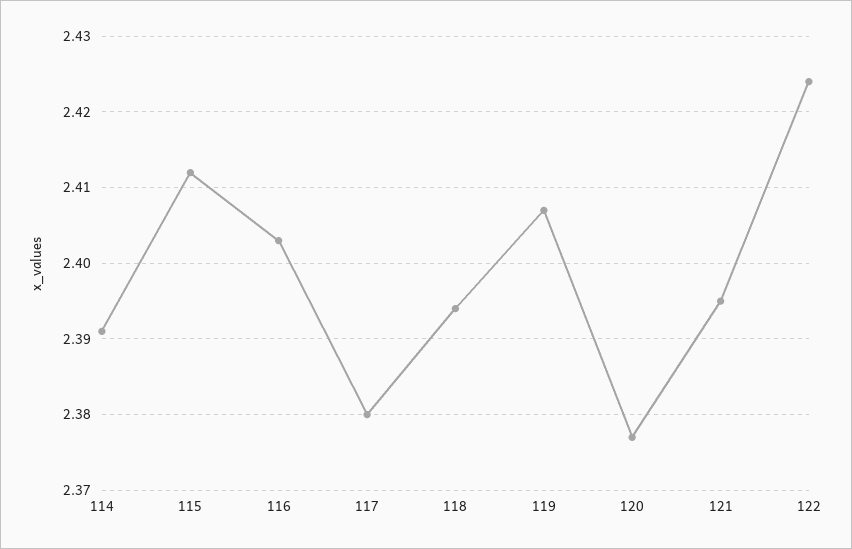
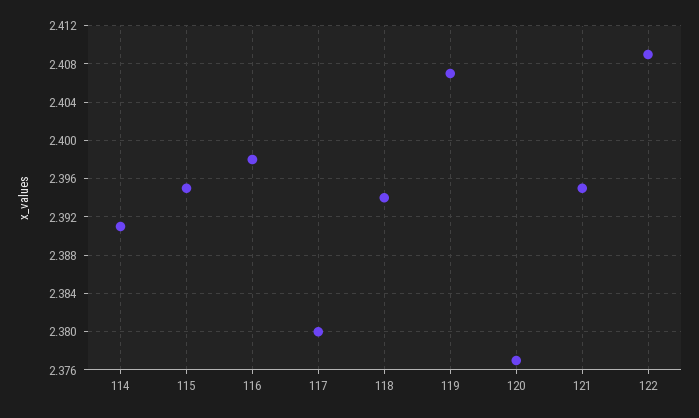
  {
    "114": 2.391,
-   "115": 2.412,
+   "115": 2.395,
-   "116": 2.403,
+   "116": 2.398,
    "117": 2.38,
    "118": 2.394,
    "119": 2.407,
    "120": 2.377,
    "121": 2.395,
-   "122": 2.424
+   "122": 2.409
  }

